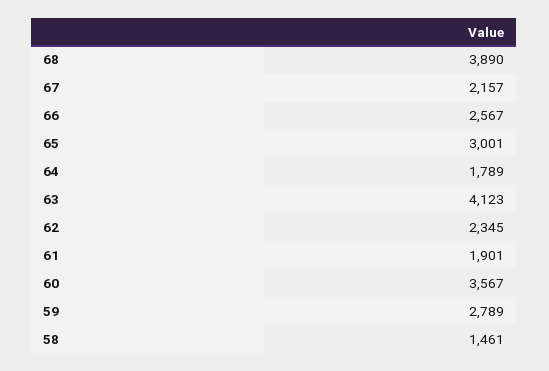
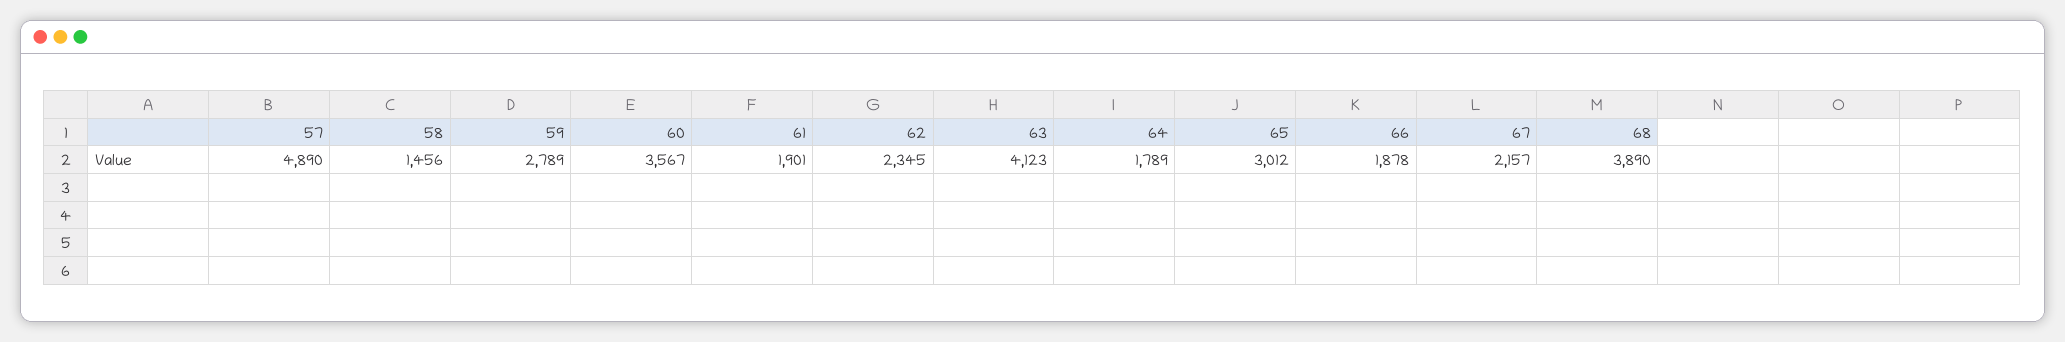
  {
    "68": 3890,
    "67": 2157,
-   "66": 2567,
+   "66": 1878,
-   "65": 3001,
+   "65": 3012,
    "64": 1789,
    "63": 4123,
    "62": 2345,
    "61": 1901,
    "60": 3567,
    "59": 2789,
-   "58": 1461
+   "58": 1456,
+   "57": 4890
  }

